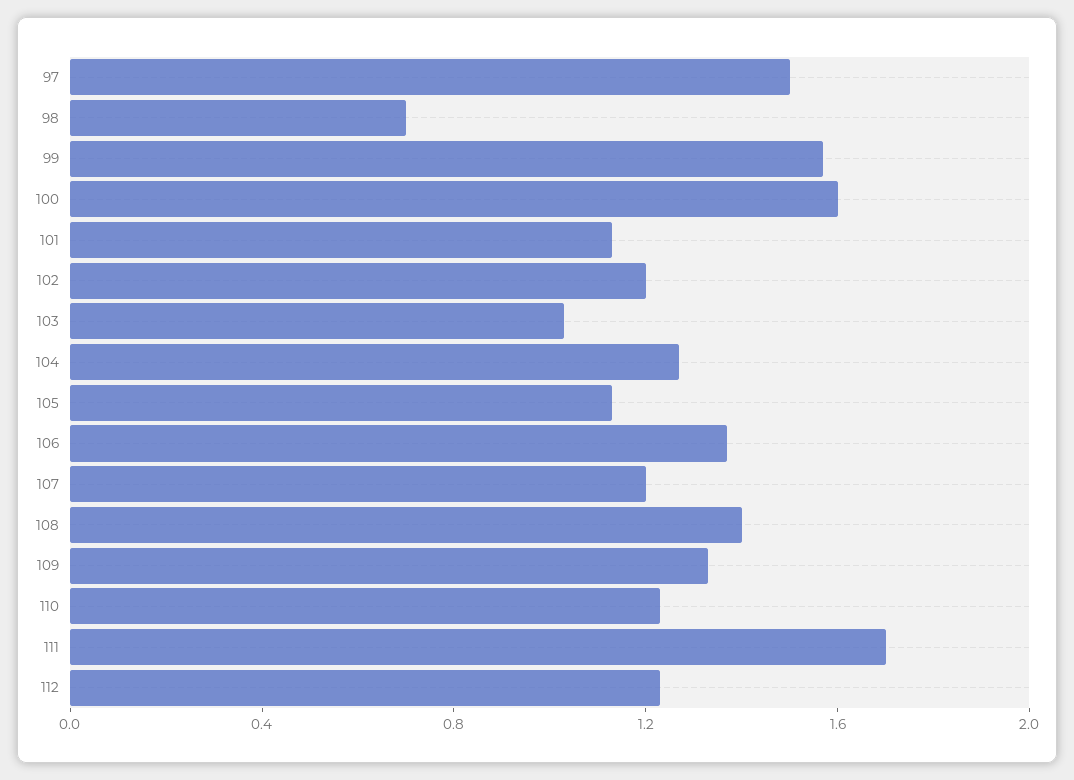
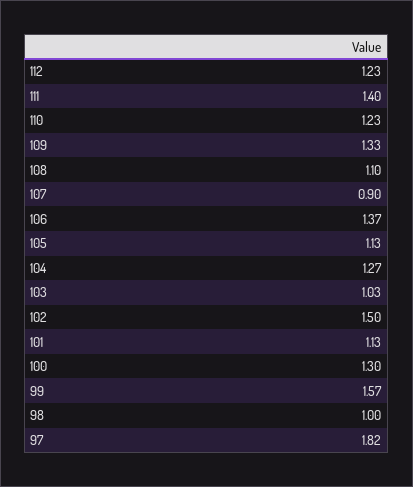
  {
-   "97": 1.5,
+   "97": 1.82,
-   "98": 0.7,
+   "98": 1,
    "99": 1.57,
-   "100": 1.6,
+   "100": 1.3,
    "101": 1.13,
-   "102": 1.2,
+   "102": 1.5,
    "103": 1.03,
    "104": 1.27,
    "105": 1.13,
    "106": 1.37,
-   "107": 1.2,
+   "107": 0.9,
-   "108": 1.4,
+   "108": 1.1,
    "109": 1.33,
    "110": 1.23,
-   "111": 1.7,
+   "111": 1.4,
    "112": 1.23
  }

